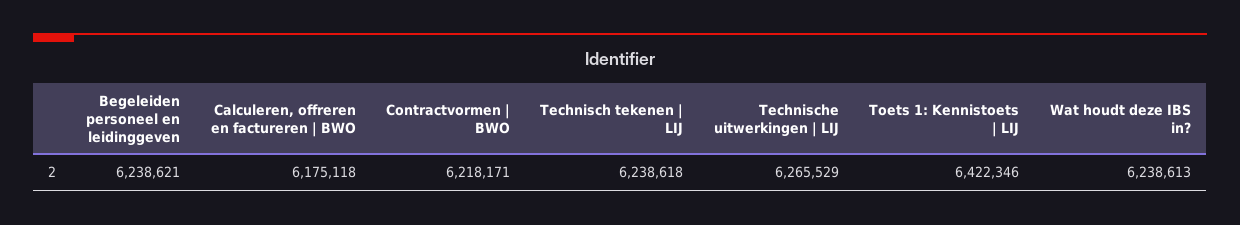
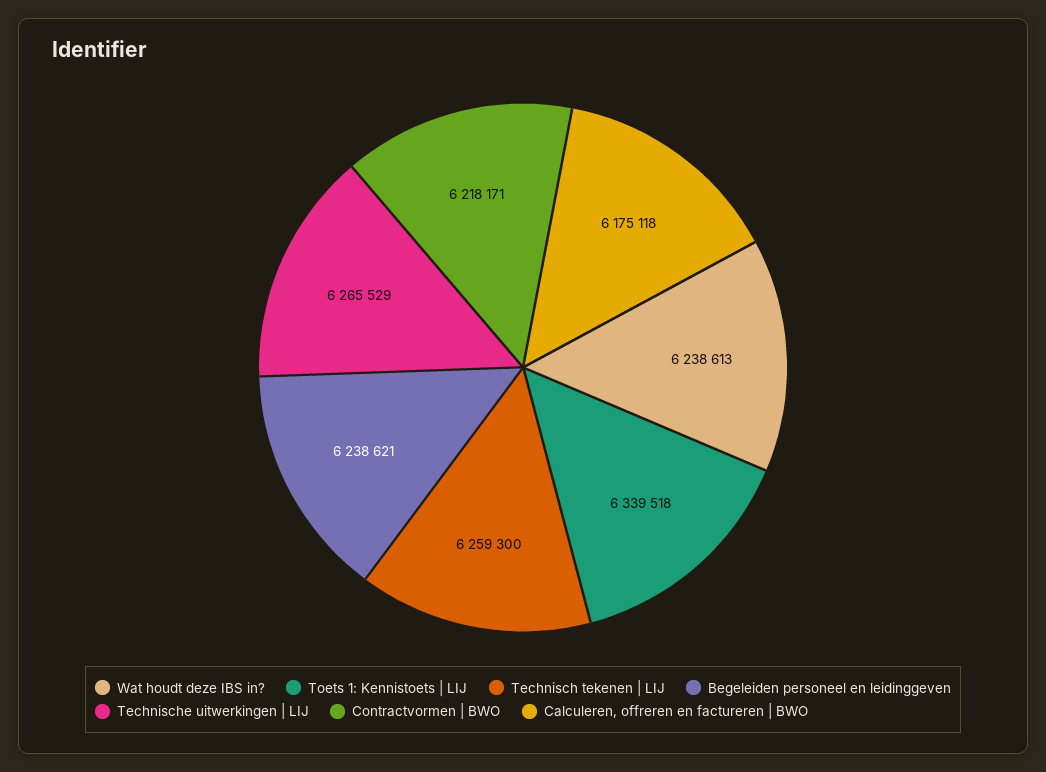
  {
    "Begeleiden personeel en leidinggeven": 6238621,
    "Calculeren, offreren en factureren | BWO": 6175118,
    "Contractvormen | BWO": 6218171,
-   "Technisch tekenen | LIJ": 6238618,
+   "Technisch tekenen | LIJ": 6259300,
    "Technische uitwerkingen | LIJ": 6265529,
-   "Toets 1: Kennistoets | LIJ": 6422346,
+   "Toets 1: Kennistoets | LIJ": 6339518,
    "Wat houdt deze IBS in?": 6238613
  }

